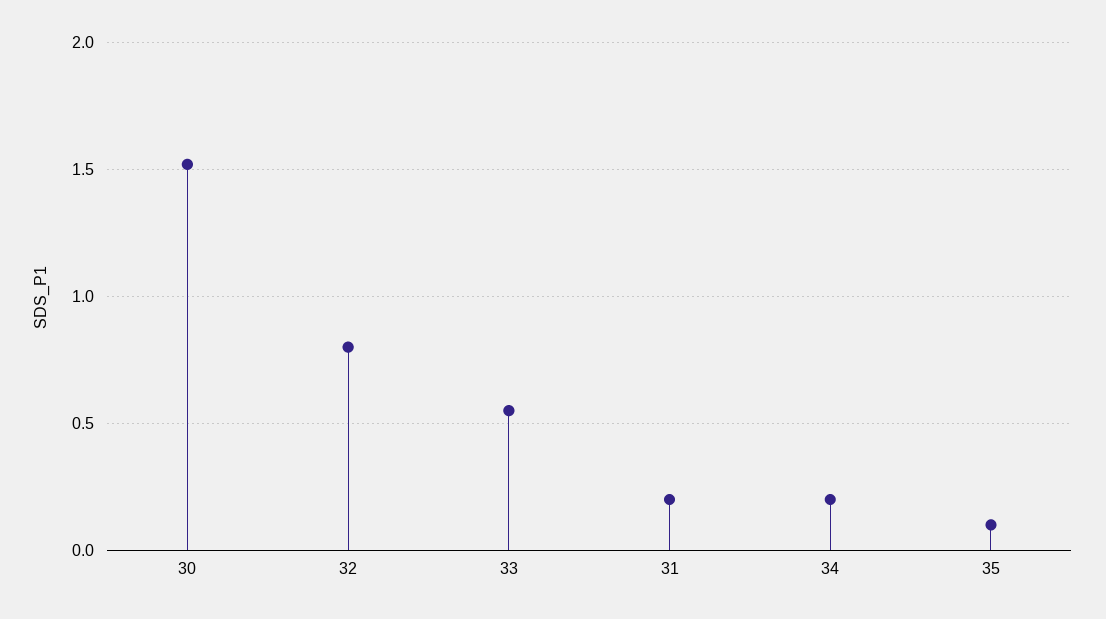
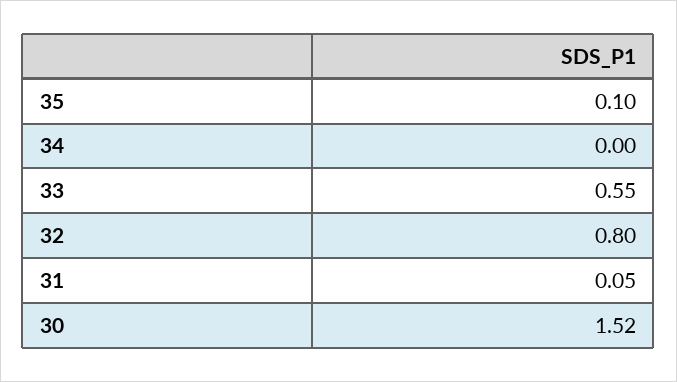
  {
    "30": 1.52,
    "32": 0.8,
    "33": 0.55,
-   "31": 0.2,
+   "31": 0.05,
-   "34": 0.2,
+   "34": 0,
    "35": 0.1
  }

